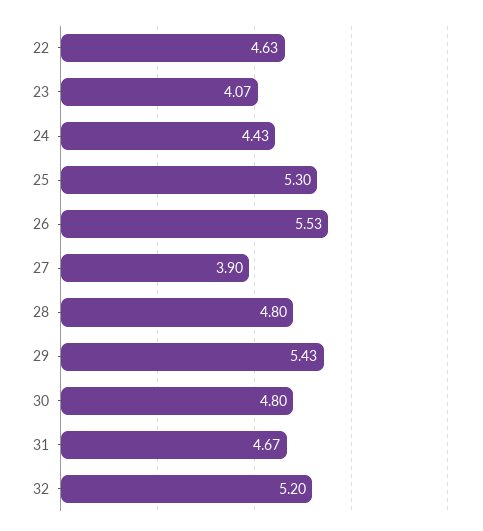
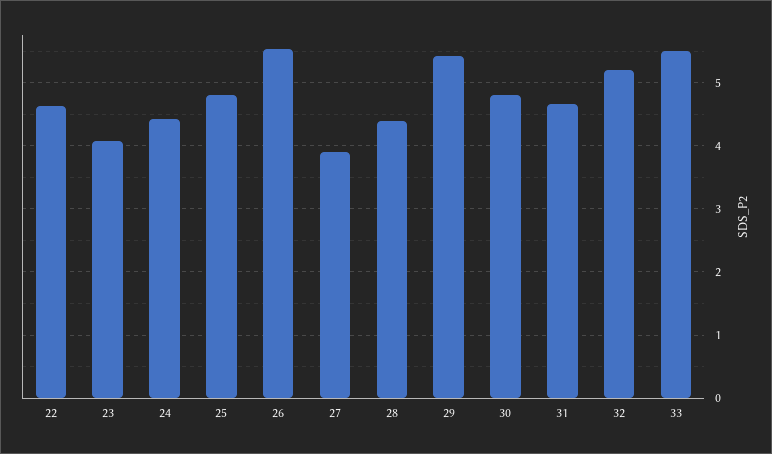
  {
    "22": 4.63,
    "23": 4.07,
    "24": 4.43,
-   "25": 5.3,
+   "25": 4.8,
    "26": 5.53,
    "27": 3.9,
-   "28": 4.8,
+   "28": 4.4,
    "29": 5.43,
    "30": 4.8,
    "31": 4.67,
-   "32": 5.2
+   "32": 5.2,
+   "33": 5.5
  }

